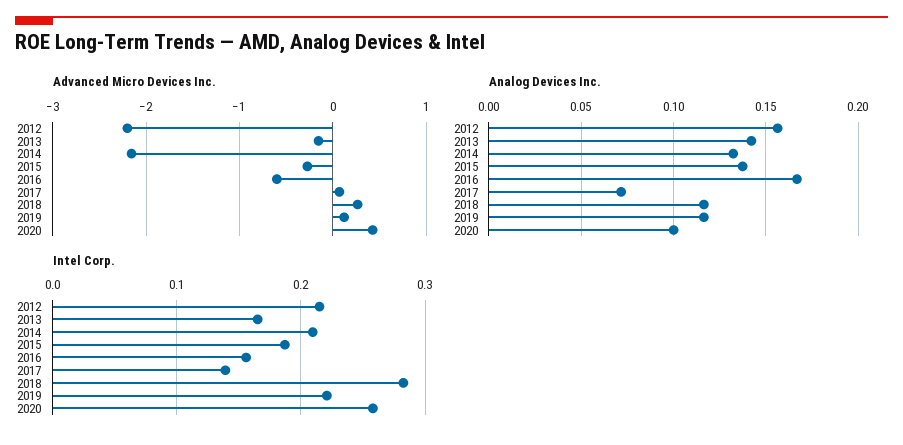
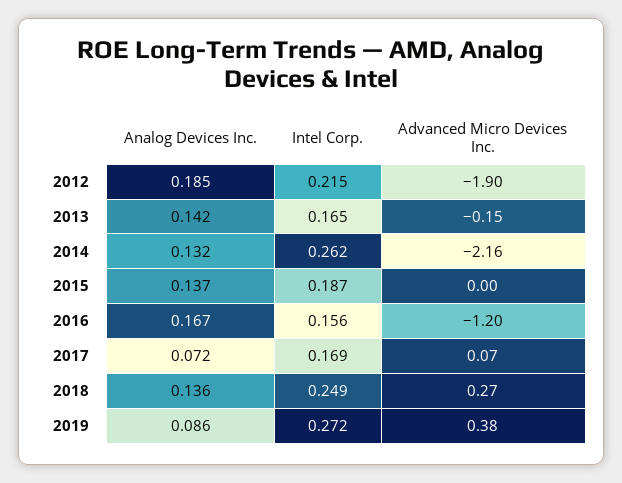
  {
    "Advanced Micro Devices Inc.": {
-     "2012": -2.2,
+     "2012": -1.9,
      "2013": -0.15,
      "2014": -2.16,
-     "2015": -0.3,
+     "2015": 0,
-     "2016": -0.6,
+     "2016": -1.2,
      "2017": 0.07,
      "2018": 0.27,
-     "2019": 0.1,
+     "2019": 0.38
-     "2020": 0.4
    },
    "Analog Devices Inc.": {
-     "2012": 0.155,
+     "2012": 0.185,
      "2013": 0.142,
      "2014": 0.132,
      "2015": 0.137,
      "2016": 0.167,
      "2017": 0.072,
-     "2018": 0.115,
+     "2018": 0.136,
-     "2019": 0.115,
+     "2019": 0.086
-     "2020": 0.1
    },
    "Intel Corp.": {
      "2012": 0.215,
      "2013": 0.165,
-     "2014": 0.21,
+     "2014": 0.262,
      "2015": 0.187,
      "2016": 0.156,
-     "2017": 0.14,
+     "2017": 0.169,
-     "2018": 0.28,
+     "2018": 0.249,
-     "2019": 0.22,
+     "2019": 0.272
-     "2020": 0.26
    }
  }

